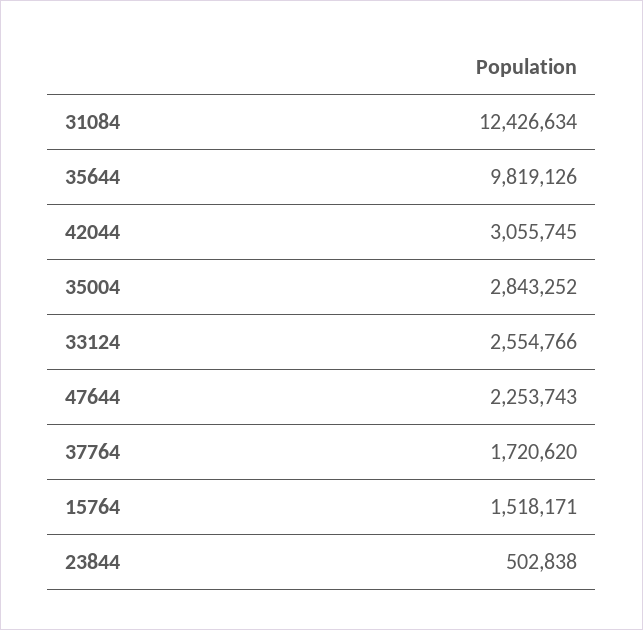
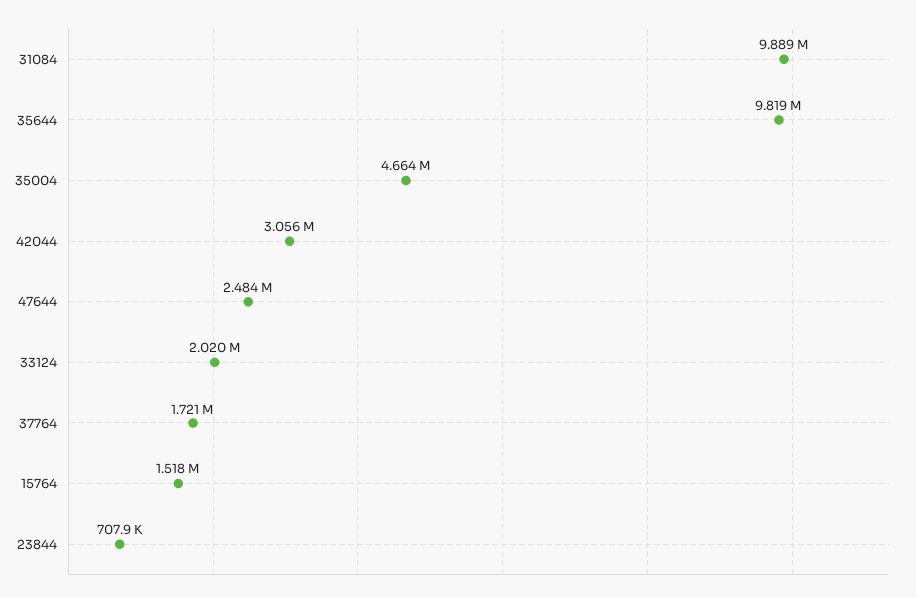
  {
-   "31084": 12426634,
+   "31084": 9889000,
    "35644": 9819126,
    "42044": 3055745,
-   "35004": 2843252,
+   "35004": 4664000,
-   "33124": 2554766,
+   "33124": 2020000,
-   "47644": 2253743,
+   "47644": 2484000,
    "37764": 1720620,
    "15764": 1518171,
-   "23844": 502838
+   "23844": 707900
  }

